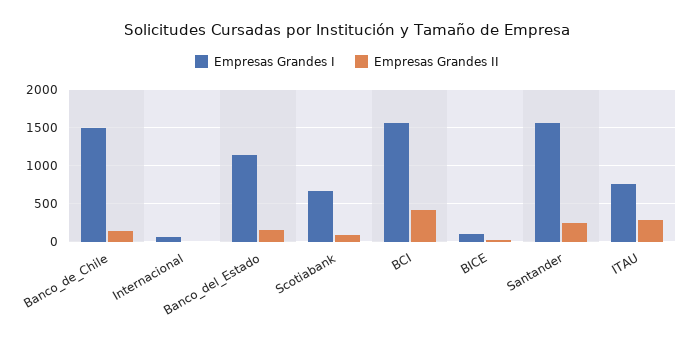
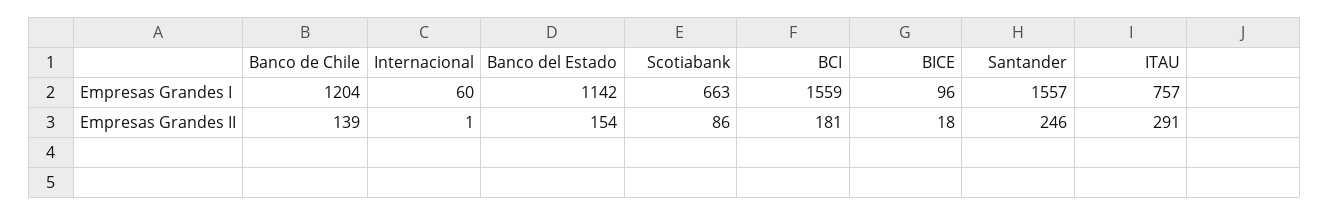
  {
    "Empresas Grandes I": {
-     "Banco_de_Chile": 1500,
+     "Banco_de_Chile": 1204,
      "Internacional": 60,
      "Banco_del_Estado": 1142,
      "Scotiabank": 663,
      "BCI": 1559,
      "BICE": 96,
      "Santander": 1557,
      "ITAU": 757
    },
    "Empresas Grandes II": {
      "Banco_de_Chile": 139,
      "Internacional": 1,
      "Banco_del_Estado": 154,
      "Scotiabank": 86,
-     "BCI": 400,
+     "BCI": 181,
      "BICE": 18,
      "Santander": 246,
      "ITAU": 291
    }
  }

